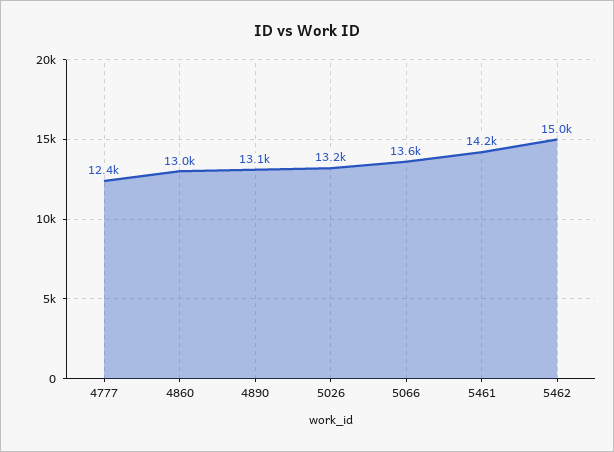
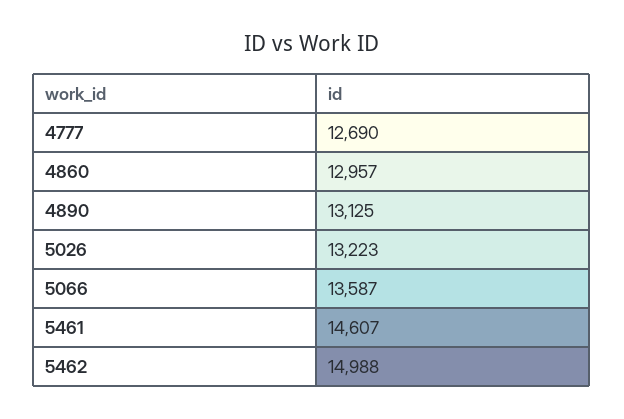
  {
-   "4777": 12400,
+   "4777": 12690,
    "4860": 12957,
    "4890": 13125,
    "5026": 13223,
    "5066": 13587,
-   "5461": 14200,
+   "5461": 14607,
    "5462": 14988
  }

